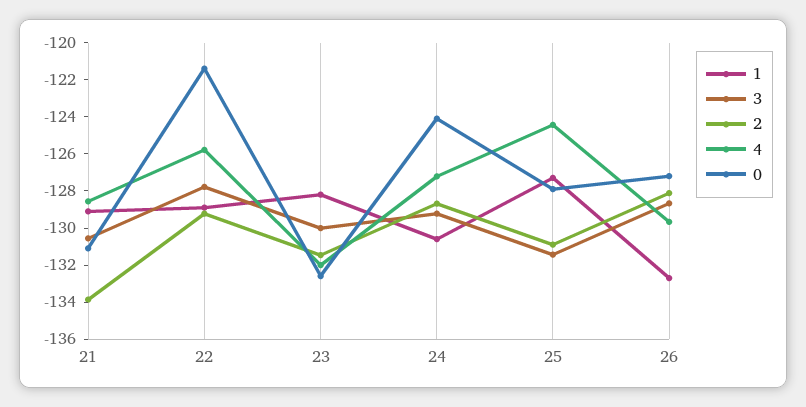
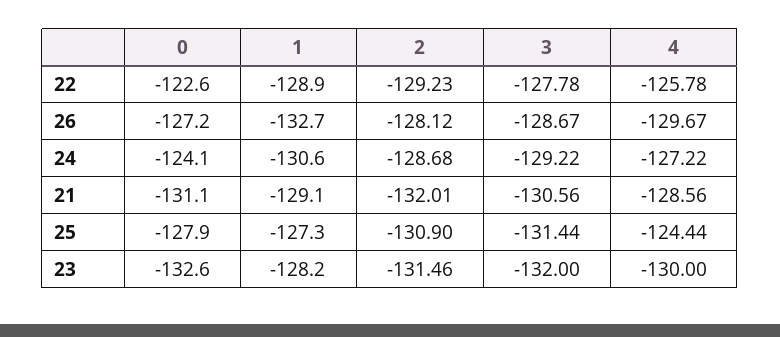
  {
    "1": {
      "21": -129.1,
      "22": -128.9,
      "23": -128.2,
      "24": -130.6,
      "25": -127.3,
      "26": -132.7
    },
    "3": {
      "21": -130.56,
      "22": -127.78,
-     "23": -130,
+     "23": -132,
      "24": -129.22,
      "25": -131.44,
      "26": -128.67
    },
    "2": {
-     "21": -134,
+     "21": -132.01,
      "22": -129.23,
      "23": -131.46,
      "24": -128.68,
      "25": -130.9,
      "26": -128.12
    },
    "4": {
      "21": -128.56,
      "22": -125.78,
-     "23": -132,
+     "23": -130,
      "24": -127.22,
      "25": -124.44,
      "26": -129.67
    },
    "0": {
      "21": -131.1,
-     "22": -121.5,
+     "22": -122.6,
      "23": -132.6,
      "24": -124.1,
      "25": -127.9,
      "26": -127.2
    }
  }

